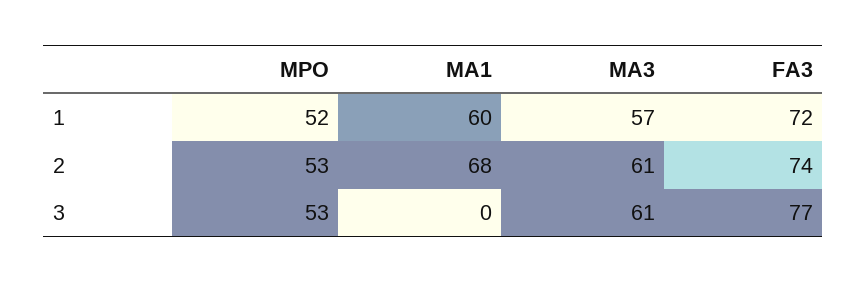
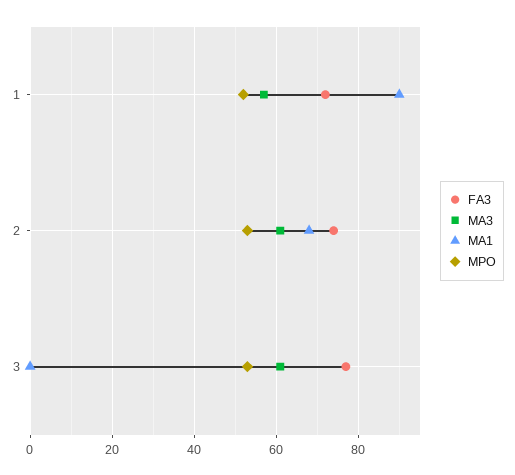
  {
    "MPO": {
      "1": 52,
      "2": 53,
      "3": 53
    },
    "MA1": {
-     "1": 60,
+     "1": 90,
      "2": 68,
      "3": 0
    },
    "MA3": {
      "1": 57,
      "2": 61,
      "3": 61
    },
    "FA3": {
      "1": 72,
      "2": 74,
      "3": 77
    }
  }

